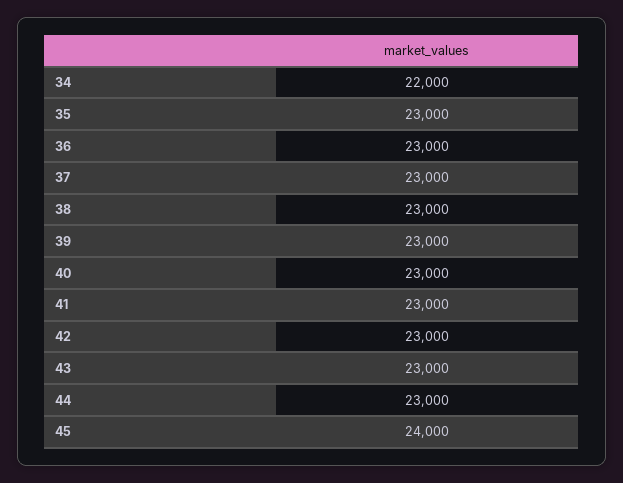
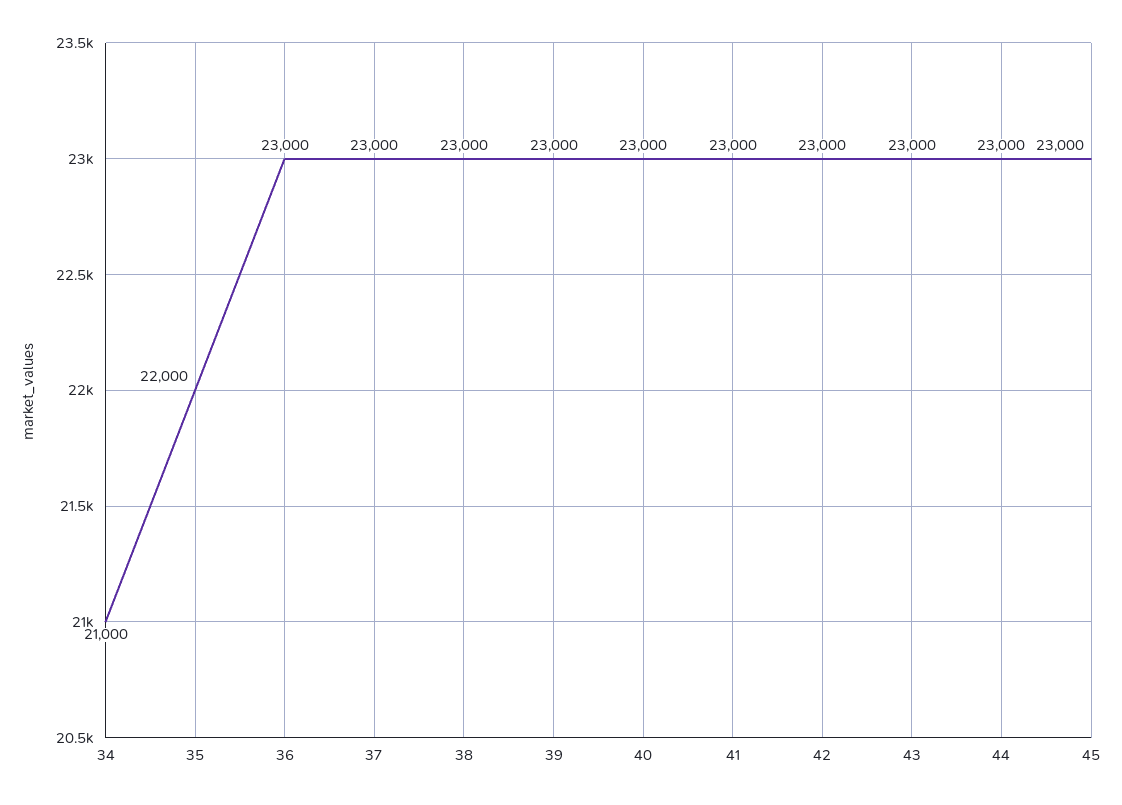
  {
-   "34": 22000,
+   "34": 21000,
-   "35": 23000,
+   "35": 22000,
    "36": 23000,
    "37": 23000,
    "38": 23000,
    "39": 23000,
    "40": 23000,
    "41": 23000,
    "42": 23000,
    "43": 23000,
    "44": 23000,
-   "45": 24000
+   "45": 23000
  }

